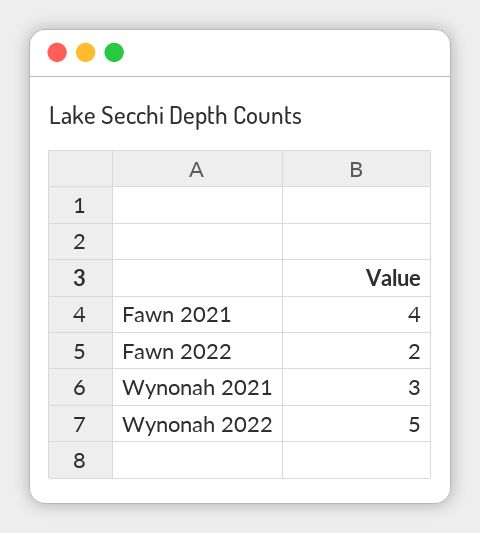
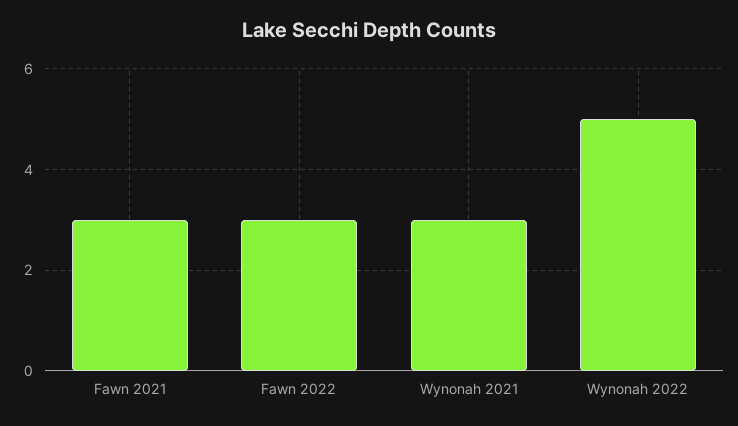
  {
-   "Fawn 2021": 4,
+   "Fawn 2021": 3,
-   "Fawn 2022": 2,
+   "Fawn 2022": 3,
    "Wynonah 2021": 3,
    "Wynonah 2022": 5
  }

